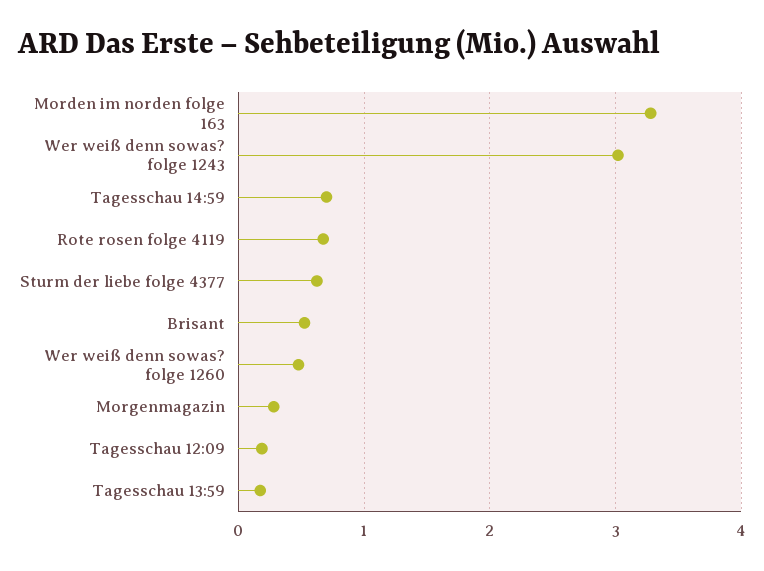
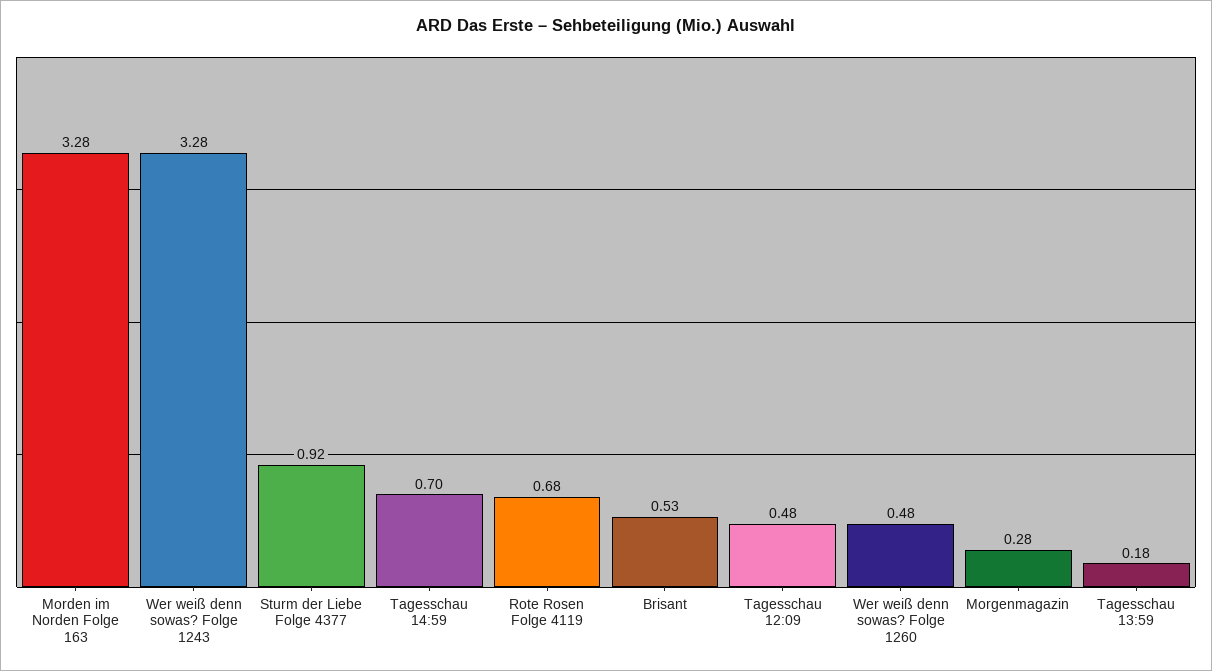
  {
    "Morden im norden folge 163": 3.28,
-   "Wer weiß denn sowas? folge 1243": 3,
+   "Wer weiß denn sowas? folge 1243": 3.28,
    "Tagesschau 14:59": 0.7,
    "Rote rosen folge 4119": 0.68,
-   "Sturm der liebe folge 4377": 0.6,
+   "Sturm der liebe folge 4377": 0.92,
    "Brisant": 0.53,
    "Wer weiß denn sowas? folge 1260": 0.48,
    "Morgenmagazin": 0.28,
-   "Tagesschau 12:09": 0.2,
+   "Tagesschau 12:09": 0.48,
    "Tagesschau 13:59": 0.18
  }

